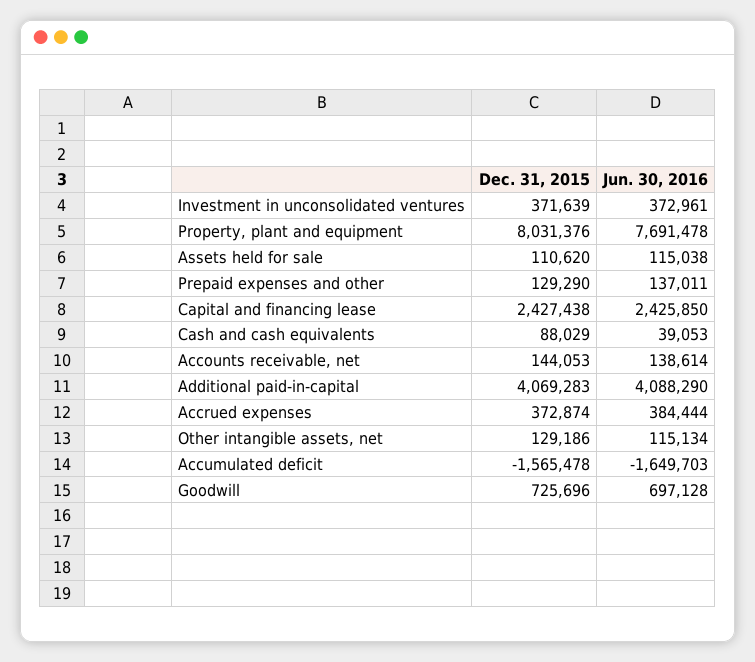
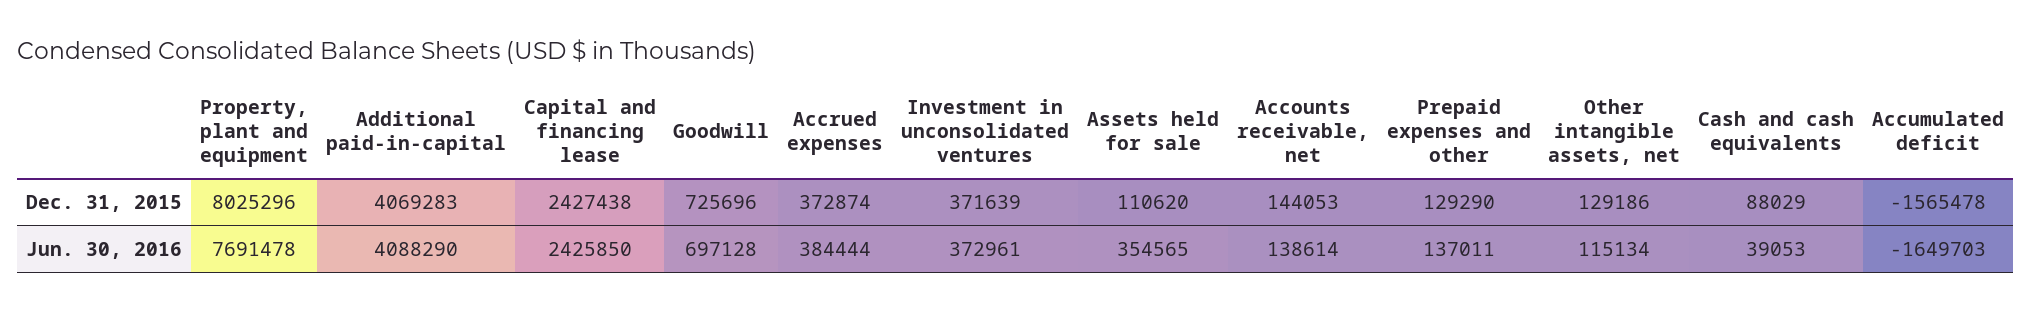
  {
    "Dec. 31, 2015": {
      "Investment in unconsolidated ventures": 371639,
-     "Property, plant and equipment": 8031376,
+     "Property, plant and equipment": 8025296,
      "Assets held for sale": 110620,
      "Prepaid expenses and other": 129290,
      "Capital and financing lease": 2427438,
      "Cash and cash equivalents": 88029,
      "Accounts receivable, net": 144053,
      "Additional paid-in-capital": 4069283,
      "Accrued expenses": 372874,
      "Other intangible assets, net": 129186,
      "Accumulated deficit": -1565478,
      "Goodwill": 725696
    },
    "Jun. 30, 2016": {
      "Investment in unconsolidated ventures": 372961,
      "Property, plant and equipment": 7691478,
-     "Assets held for sale": 115038,
+     "Assets held for sale": 354565,
      "Prepaid expenses and other": 137011,
      "Capital and financing lease": 2425850,
      "Cash and cash equivalents": 39053,
      "Accounts receivable, net": 138614,
      "Additional paid-in-capital": 4088290,
      "Accrued expenses": 384444,
      "Other intangible assets, net": 115134,
      "Accumulated deficit": -1649703,
      "Goodwill": 697128
    }
  }

